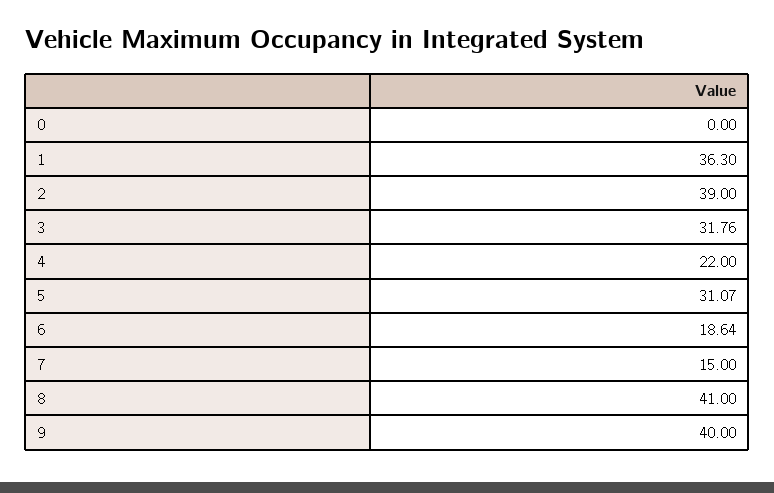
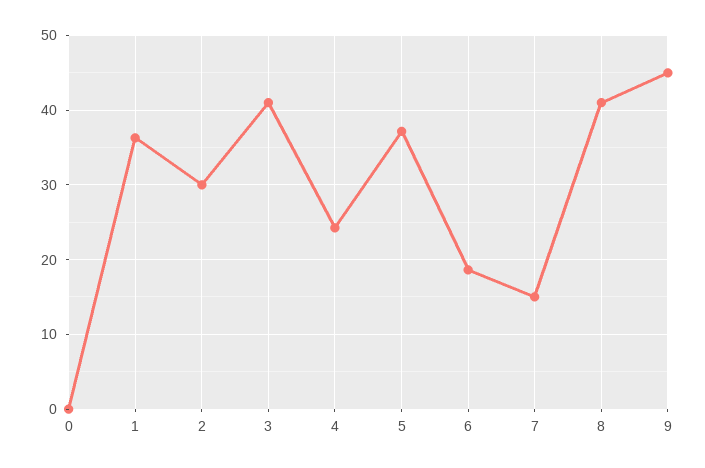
  {
    "0": 0,
    "1": 36.3,
-   "2": 39,
+   "2": 30,
-   "3": 31.76,
+   "3": 41,
-   "4": 22,
+   "4": 24,
-   "5": 31.07,
+   "5": 37,
    "6": 18.64,
    "7": 15,
    "8": 41,
-   "9": 40
+   "9": 45
  }

